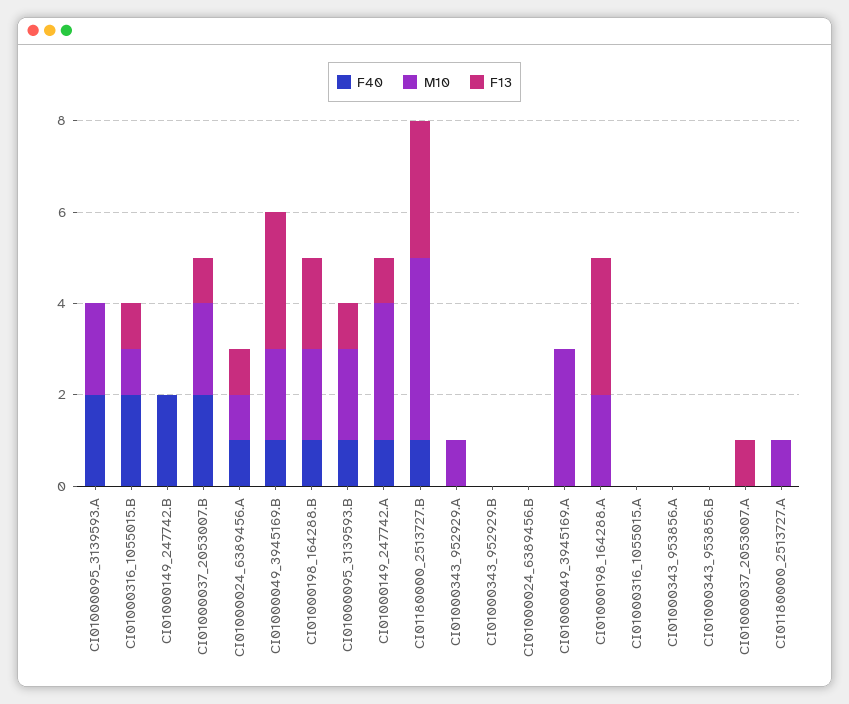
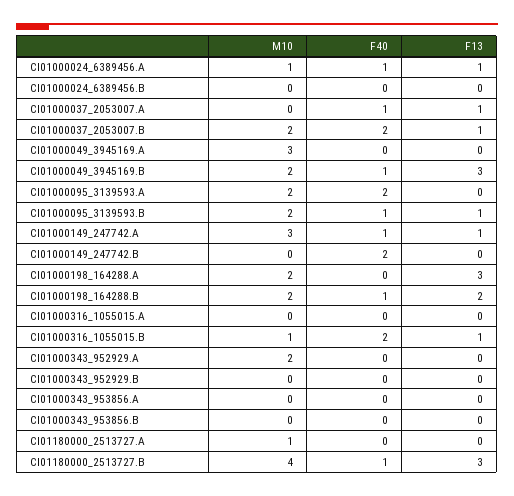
  {
    "F40": {
      "CI01000095_3139593.A": 2,
      "CI01000316_1055015.B": 2,
      "CI01000149_247742.B": 2,
      "CI01000037_2053007.B": 2,
      "CI01000024_6389456.A": 1,
      "CI01000049_3945169.B": 1,
      "CI01000198_164288.B": 1,
      "CI01000095_3139593.B": 1,
      "CI01000149_247742.A": 1,
      "CI01180000_2513727.B": 1,
      "CI01000343_952929.A": 0,
      "CI01000343_952929.B": 0,
      "CI01000024_6389456.B": 0,
      "CI01000049_3945169.A": 0,
      "CI01000198_164288.A": 0,
      "CI01000316_1055015.A": 0,
      "CI01000343_953856.A": 0,
      "CI01000343_953856.B": 0,
-     "CI01000037_2053007.A": 0,
+     "CI01000037_2053007.A": 1,
      "CI01180000_2513727.A": 0
    },
    "M10": {
      "CI01000095_3139593.A": 2,
      "CI01000316_1055015.B": 1,
      "CI01000149_247742.B": 0,
      "CI01000037_2053007.B": 2,
      "CI01000024_6389456.A": 1,
      "CI01000049_3945169.B": 2,
      "CI01000198_164288.B": 2,
      "CI01000095_3139593.B": 2,
      "CI01000149_247742.A": 3,
      "CI01180000_2513727.B": 4,
-     "CI01000343_952929.A": 1,
+     "CI01000343_952929.A": 2,
      "CI01000343_952929.B": 0,
      "CI01000024_6389456.B": 0,
      "CI01000049_3945169.A": 3,
      "CI01000198_164288.A": 2,
      "CI01000316_1055015.A": 0,
      "CI01000343_953856.A": 0,
      "CI01000343_953856.B": 0,
      "CI01000037_2053007.A": 0,
      "CI01180000_2513727.A": 1
    },
    "F13": {
      "CI01000095_3139593.A": 0,
      "CI01000316_1055015.B": 1,
      "CI01000149_247742.B": 0,
      "CI01000037_2053007.B": 1,
      "CI01000024_6389456.A": 1,
      "CI01000049_3945169.B": 3,
      "CI01000198_164288.B": 2,
      "CI01000095_3139593.B": 1,
      "CI01000149_247742.A": 1,
      "CI01180000_2513727.B": 3,
      "CI01000343_952929.A": 0,
      "CI01000343_952929.B": 0,
      "CI01000024_6389456.B": 0,
      "CI01000049_3945169.A": 0,
      "CI01000198_164288.A": 3,
      "CI01000316_1055015.A": 0,
      "CI01000343_953856.A": 0,
      "CI01000343_953856.B": 0,
      "CI01000037_2053007.A": 1,
      "CI01180000_2513727.A": 0
    }
  }

